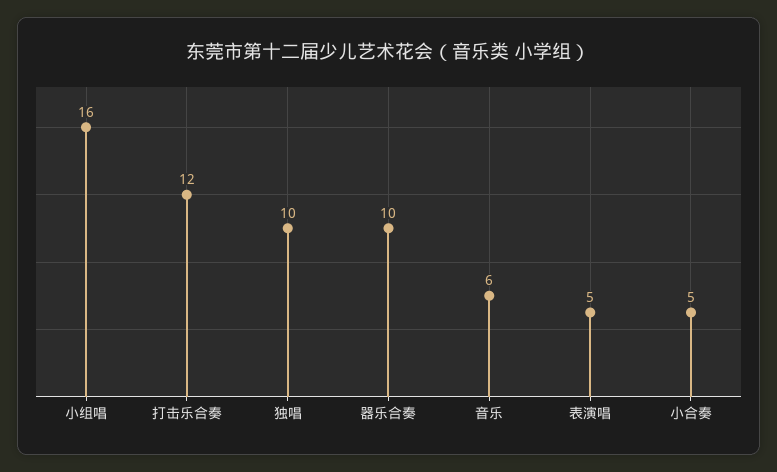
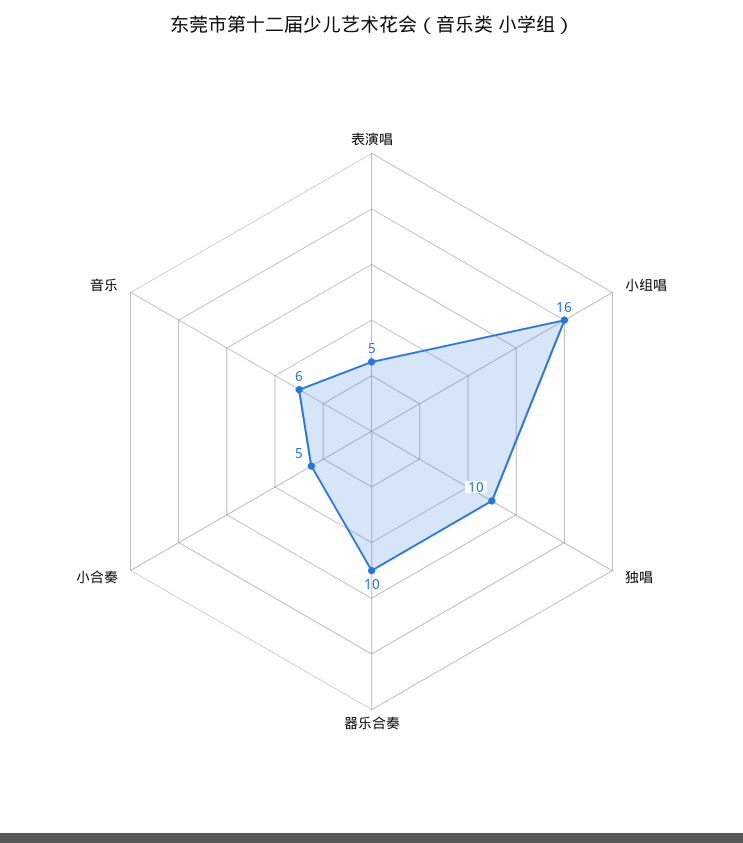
  {
    "小组唱": 16,
-   "打击乐合奏": 12,
    "独唱": 10,
    "器乐合奏": 10,
    "音乐": 6,
    "表演唱": 5,
    "小合奏": 5
  }

